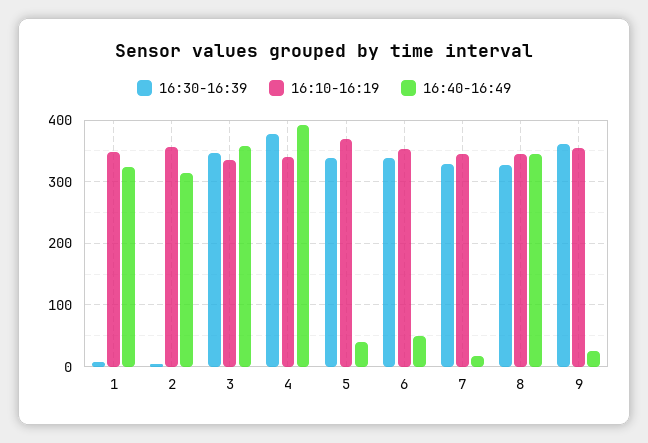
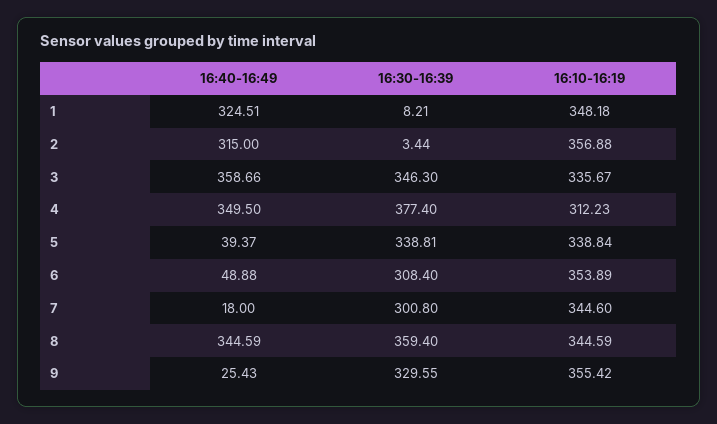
  {
    "16:30-16:39": {
      "1": 8.21,
      "2": 3.44,
      "3": 346.3,
      "4": 377.4,
      "5": 338.81,
-     "6": 340,
+     "6": 308.4,
-     "7": 330,
+     "7": 300.8,
-     "8": 330,
+     "8": 359.4,
-     "9": 360
+     "9": 329.55
    },
    "16:10-16:19": {
      "1": 348.18,
      "2": 356.88,
      "3": 335.67,
-     "4": 340,
+     "4": 312.23,
-     "5": 370,
+     "5": 338.84,
      "6": 353.89,
      "7": 344.6,
      "8": 344.59,
      "9": 355.42
    },
    "16:40-16:49": {
      "1": 324.51,
      "2": 315,
      "3": 358.66,
-     "4": 390,
+     "4": 349.5,
      "5": 39.37,
      "6": 48.88,
      "7": 18,
      "8": 344.59,
      "9": 25.43
    }
  }

